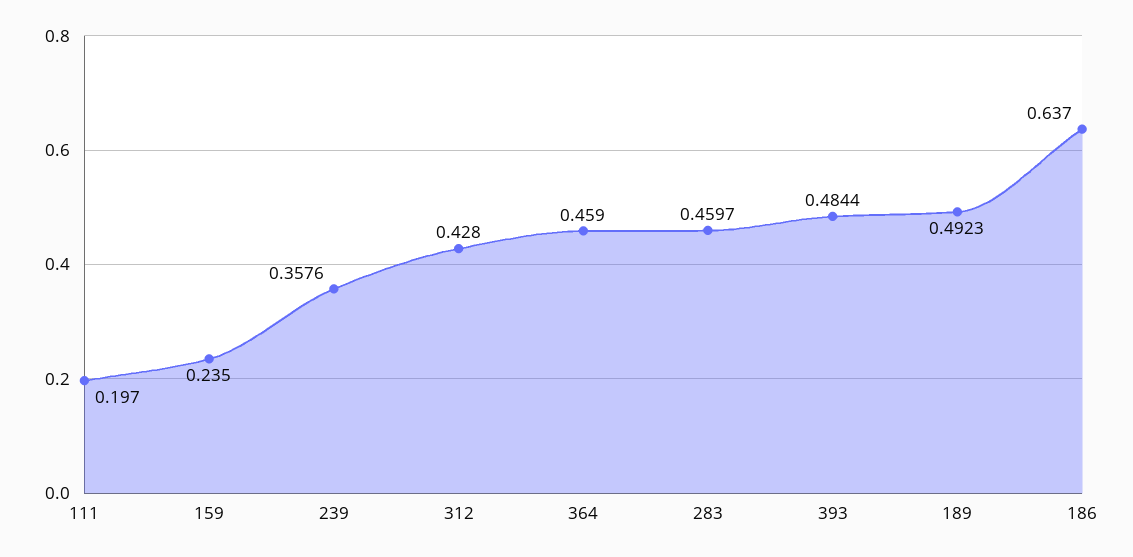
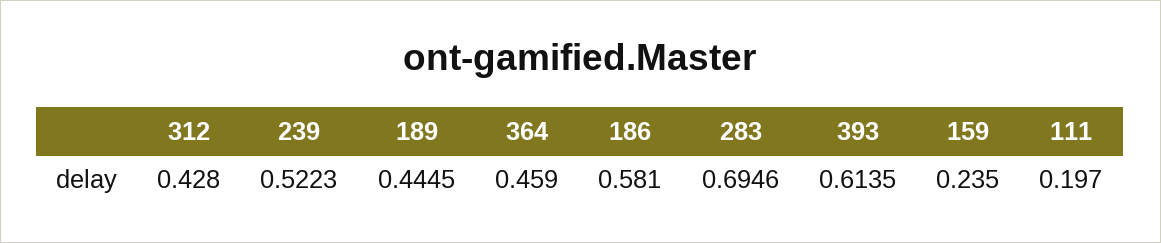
  {
    "111": 0.197,
    "159": 0.235,
-   "239": 0.3576,
+   "239": 0.5223,
    "312": 0.428,
    "364": 0.459,
-   "283": 0.4597,
+   "283": 0.6946,
-   "393": 0.4844,
+   "393": 0.6135,
-   "189": 0.4923,
+   "189": 0.4445,
-   "186": 0.637
+   "186": 0.581
  }

